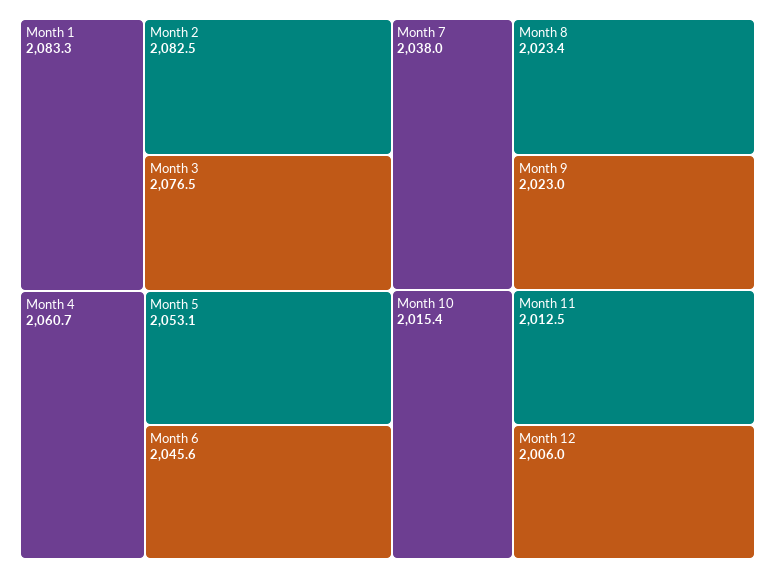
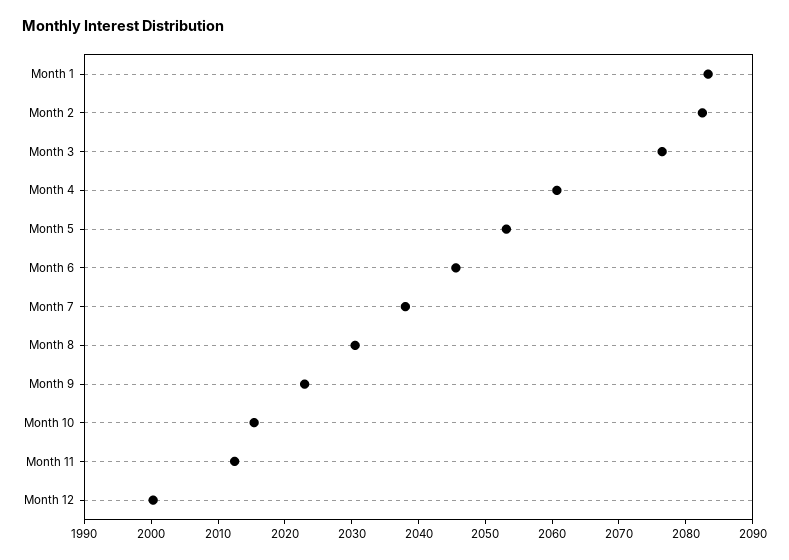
  {
    "Month 1": 2083.3,
    "Month 2": 2082.5,
    "Month 3": 2076.5,
    "Month 4": 2060.7,
    "Month 5": 2053.1,
    "Month 6": 2045.6,
    "Month 7": 2038,
-   "Month 8": 2023.4,
+   "Month 8": 2030,
    "Month 9": 2023,
    "Month 10": 2015.4,
    "Month 11": 2012.5,
-   "Month 12": 2006
+   "Month 12": 2000
  }

